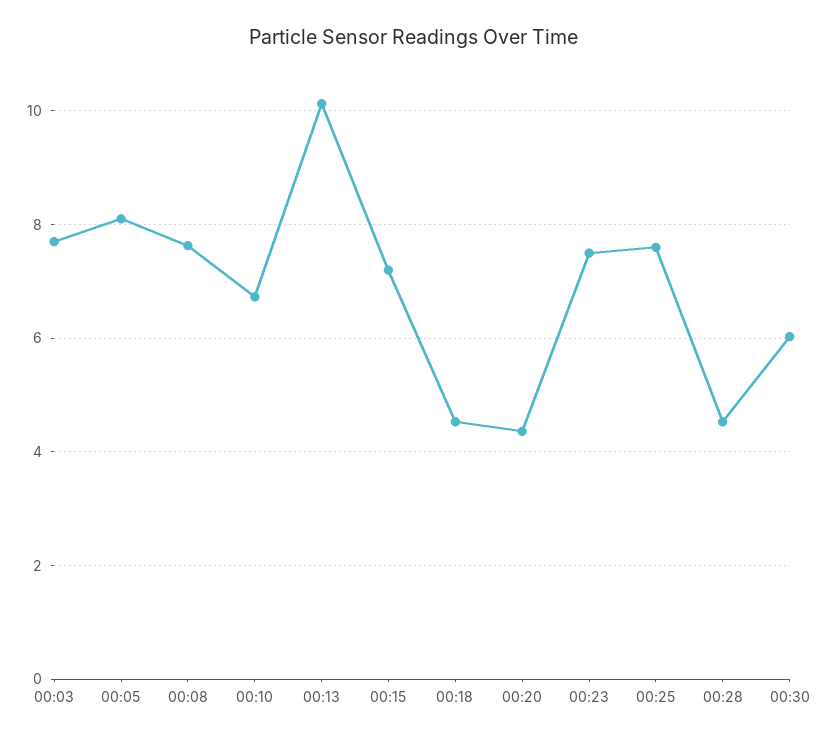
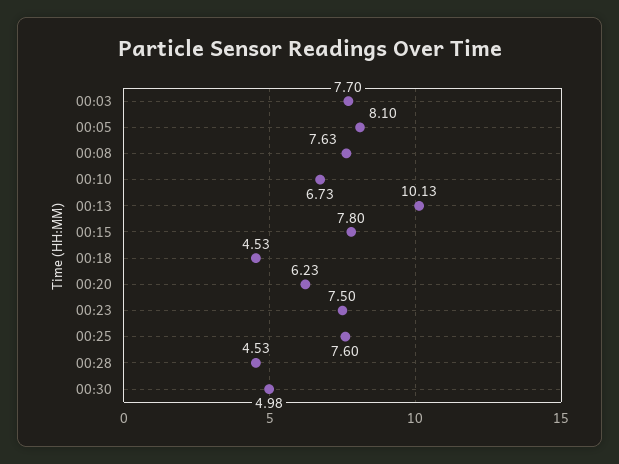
  {
    "00:03": 7.7,
    "00:05": 8.1,
    "00:08": 7.63,
    "00:10": 6.73,
    "00:13": 10.13,
-   "00:15": 7.2,
+   "00:15": 7.8,
    "00:18": 4.53,
-   "00:20": 4.4,
+   "00:20": 6.23,
    "00:23": 7.5,
    "00:25": 7.6,
    "00:28": 4.53,
-   "00:30": 6
+   "00:30": 4.98
  }

